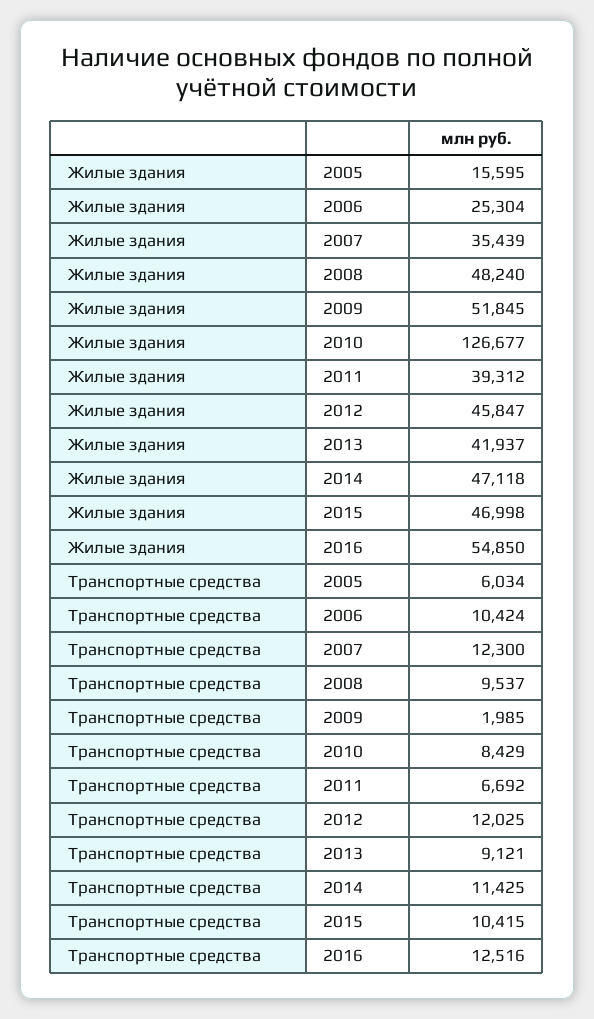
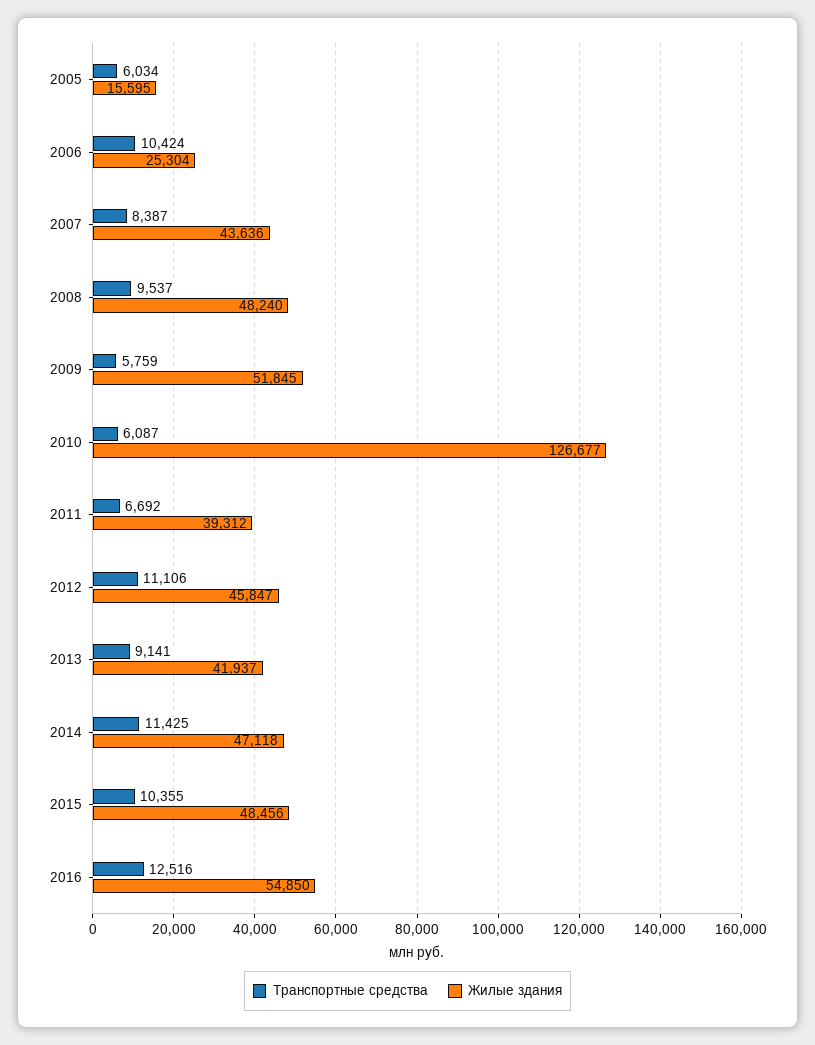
  {
    "Жилые здания": {
      "2005": 15595,
      "2006": 25304,
-     "2007": 35439,
+     "2007": 43636,
      "2008": 48240,
      "2009": 51845,
      "2010": 126677,
      "2011": 39312,
      "2012": 45847,
      "2013": 41937,
      "2014": 47118,
-     "2015": 46998,
+     "2015": 48456,
      "2016": 54850
    },
    "Транспортные средства": {
      "2005": 6034,
      "2006": 10424,
-     "2007": 12300,
+     "2007": 8387,
      "2008": 9537,
-     "2009": 1985,
+     "2009": 5759,
-     "2010": 8429,
+     "2010": 6087,
      "2011": 6692,
-     "2012": 12025,
+     "2012": 11106,
-     "2013": 9121,
+     "2013": 9141,
      "2014": 11425,
-     "2015": 10415,
+     "2015": 10355,
      "2016": 12516
    }
  }

